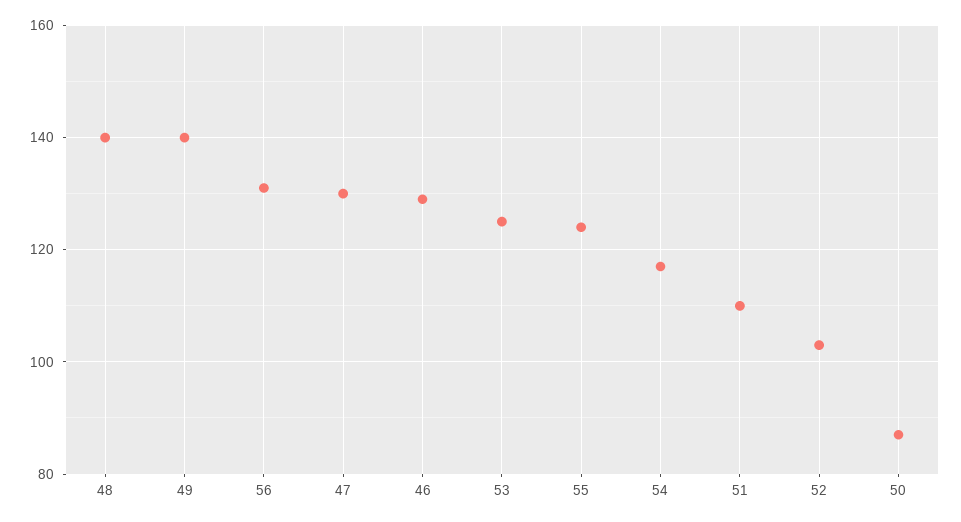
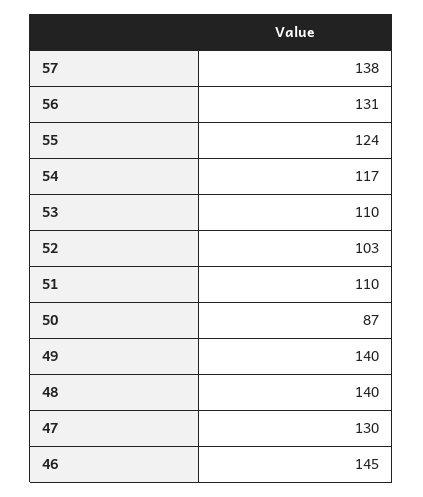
  {
    "48": 140,
    "49": 140,
    "56": 131,
    "47": 130,
-   "46": 130,
+   "46": 145,
-   "53": 125,
+   "53": 110,
    "55": 124,
    "54": 117,
    "51": 110,
    "52": 103,
-   "50": 87
+   "50": 87,
+   "57": 138
  }

